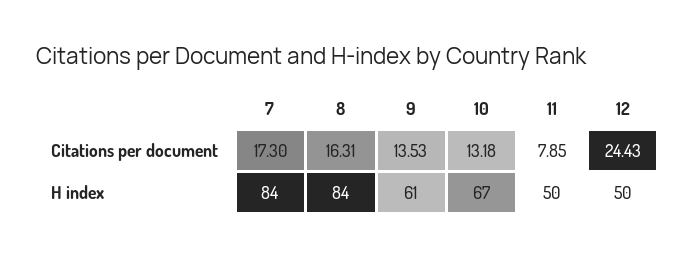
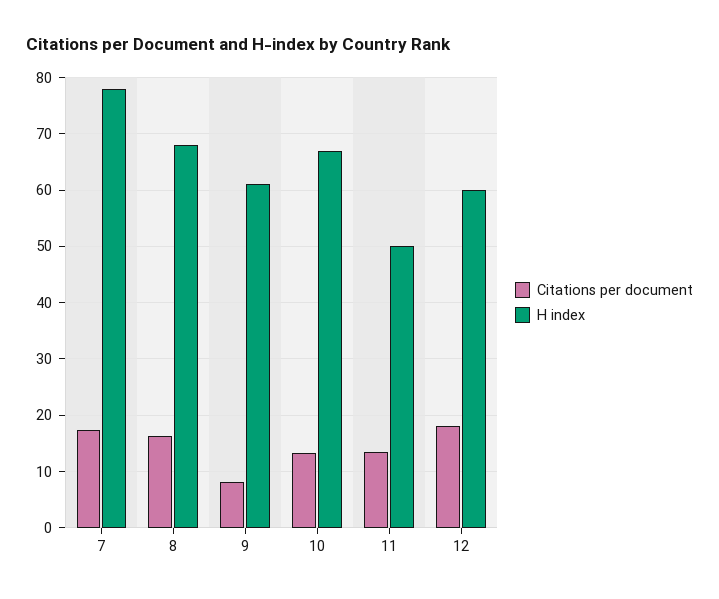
  {
    "Citations per document": {
      "7": 17.3,
      "8": 16.31,
-     "9": 13.53,
+     "9": 8,
      "10": 13.18,
-     "11": 7.85,
+     "11": 14,
-     "12": 24.43
+     "12": 18
    },
    "H index": {
-     "7": 84,
+     "7": 78,
-     "8": 84,
+     "8": 68,
      "9": 61,
      "10": 67,
      "11": 50,
-     "12": 50
+     "12": 60
    }
  }

